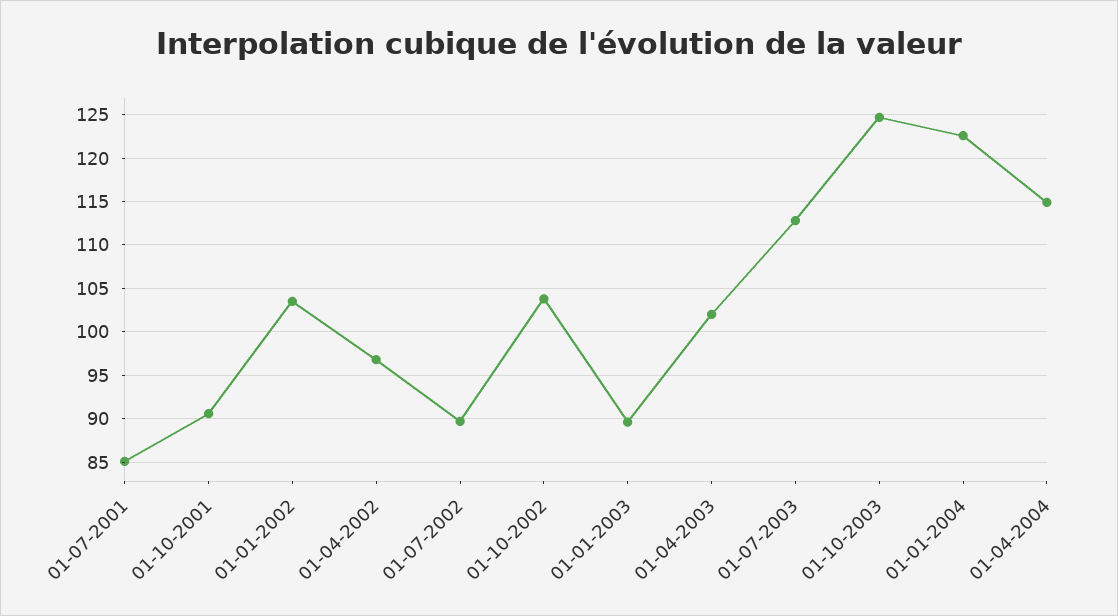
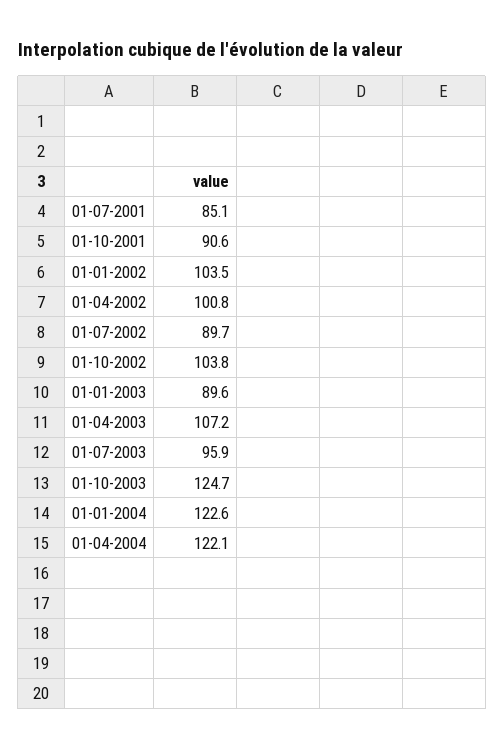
  {
    "01-07-2001": 85.1,
    "01-10-2001": 90.6,
    "01-01-2002": 103.5,
-   "01-04-2002": 97,
+   "01-04-2002": 100.8,
    "01-07-2002": 89.7,
    "01-10-2002": 103.8,
    "01-01-2003": 89.6,
-   "01-04-2003": 102,
+   "01-04-2003": 107.2,
-   "01-07-2003": 113,
+   "01-07-2003": 95.9,
    "01-10-2003": 124.7,
    "01-01-2004": 122.6,
-   "01-04-2004": 115
+   "01-04-2004": 122.1
  }

